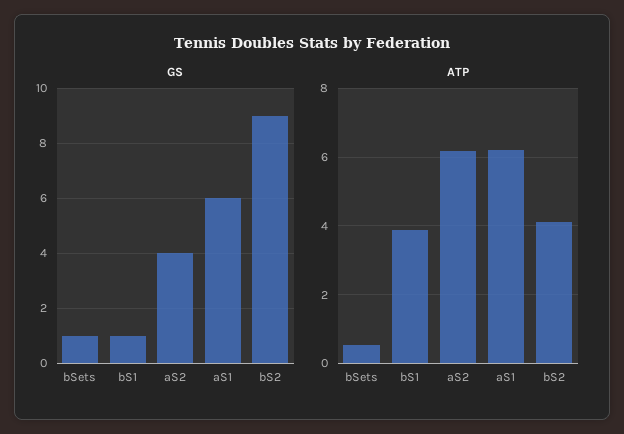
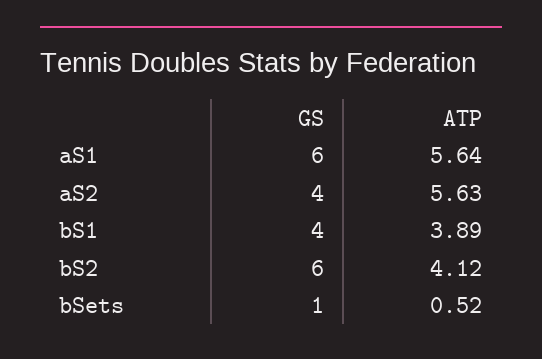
  {
    "GS": {
      "bSets": 1,
-     "bS1": 1,
+     "bS1": 4,
      "aS2": 4,
      "aS1": 6,
-     "bS2": 9
+     "bS2": 6
    },
    "ATP": {
      "bSets": 0.52,
      "bS1": 3.89,
-     "aS2": 6.2,
+     "aS2": 5.63,
-     "aS1": 6.2,
+     "aS1": 5.64,
      "bS2": 4.12
    }
  }

